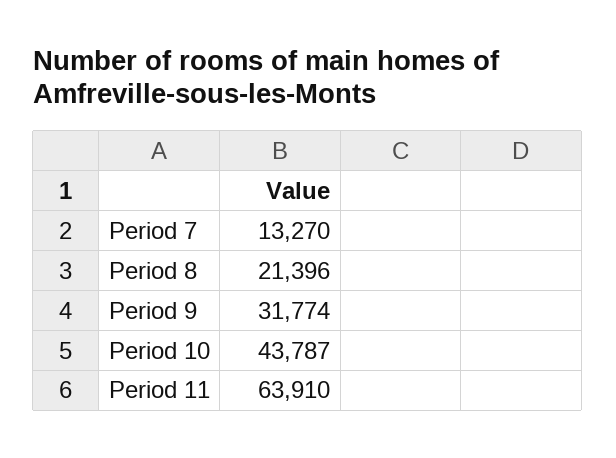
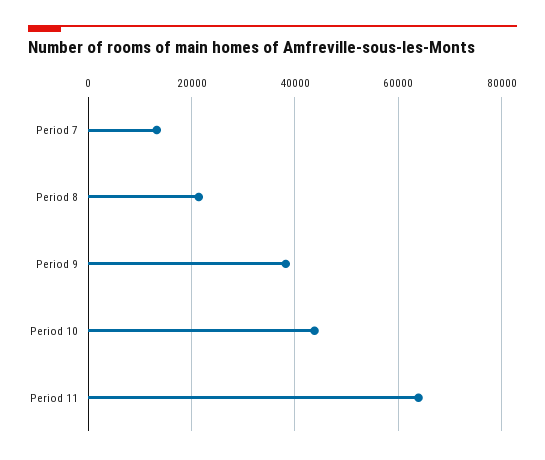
  {
    "Period 7": 13270,
    "Period 8": 21396,
-   "Period 9": 31774,
+   "Period 9": 38000,
    "Period 10": 43787,
    "Period 11": 63910
  }

